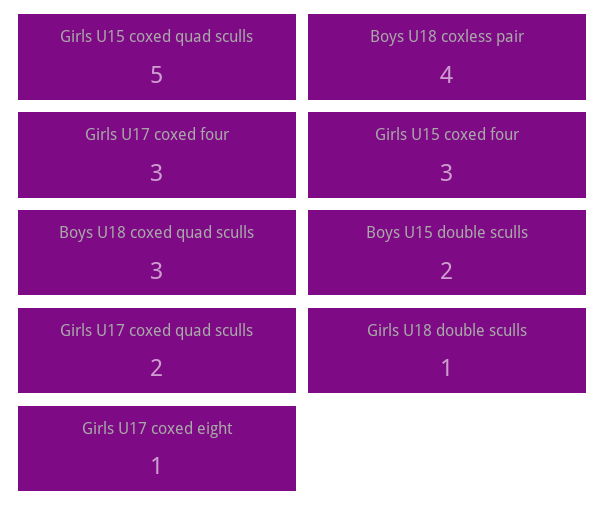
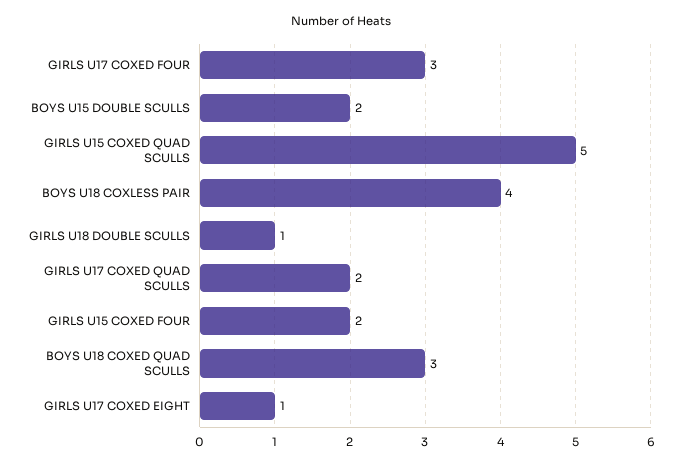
  {
    "Girls U15 coxed quad sculls": 5,
    "Boys U18 coxless pair": 4,
    "Girls U17 coxed four": 3,
-   "Girls U15 coxed four": 3,
+   "Girls U15 coxed four": 2,
    "Boys U18 coxed quad sculls": 3,
    "Boys U15 double sculls": 2,
    "Girls U17 coxed quad sculls": 2,
    "Girls U18 double sculls": 1,
    "Girls U17 coxed eight": 1
  }

